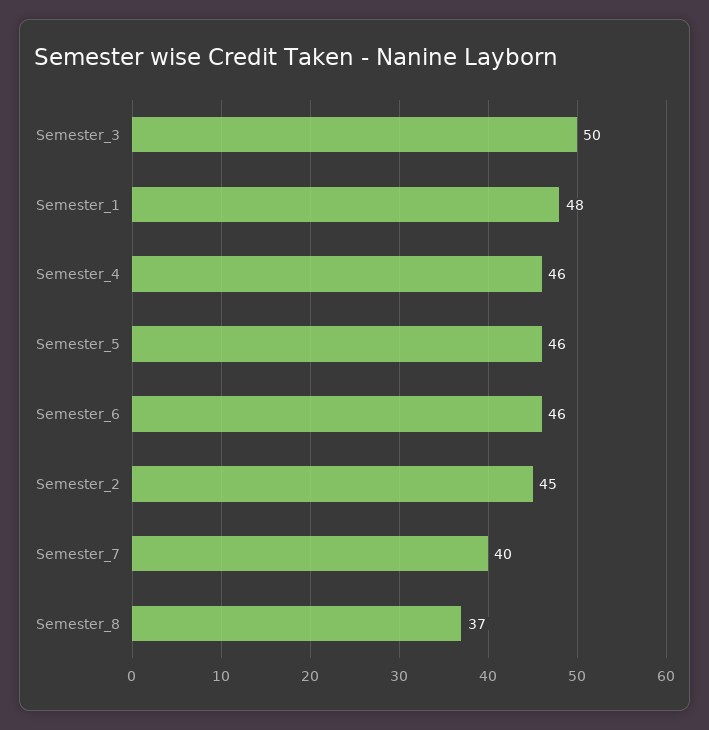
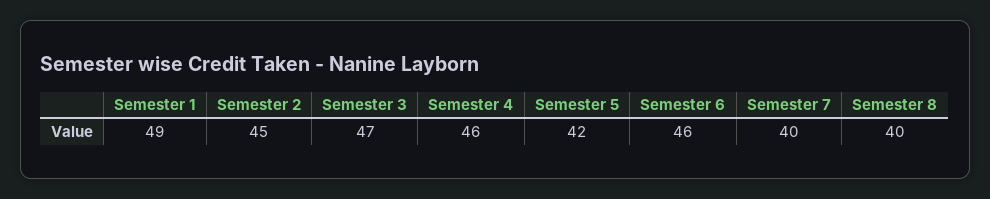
  {
-   "Semester_3": 50,
+   "Semester_3": 47,
-   "Semester_1": 48,
+   "Semester_1": 49,
    "Semester_4": 46,
-   "Semester_5": 46,
+   "Semester_5": 42,
    "Semester_6": 46,
    "Semester_2": 45,
    "Semester_7": 40,
-   "Semester_8": 37
+   "Semester_8": 40
  }

